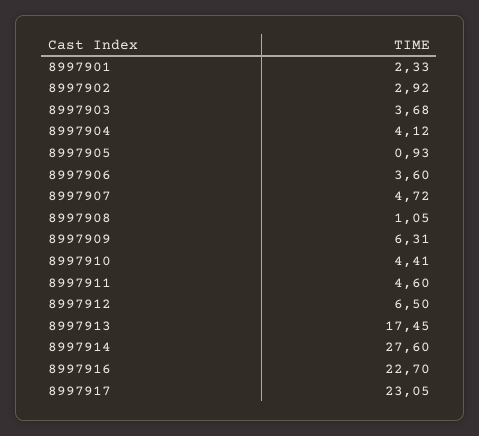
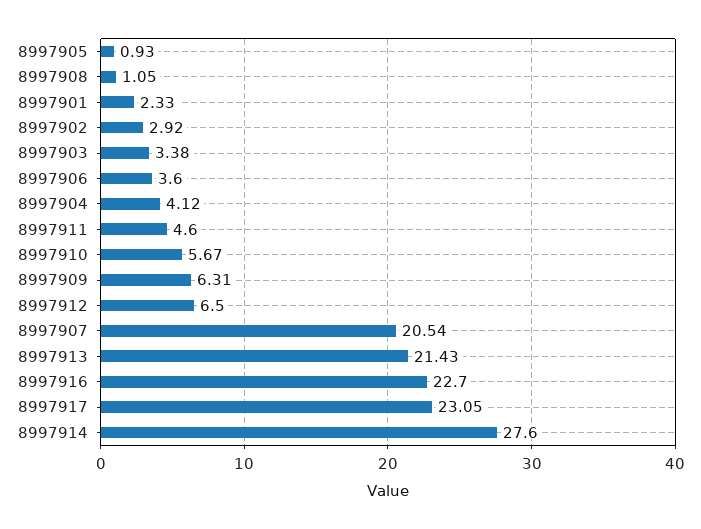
  {
    "8997901": 2.33,
    "8997902": 2.92,
-   "8997903": 3.68,
+   "8997903": 3.38,
    "8997904": 4.12,
    "8997905": 0.93,
    "8997906": 3.6,
-   "8997907": 4.72,
+   "8997907": 20.54,
    "8997908": 1.05,
    "8997909": 6.31,
-   "8997910": 4.41,
+   "8997910": 5.67,
    "8997911": 4.6,
    "8997912": 6.5,
-   "8997913": 17.45,
+   "8997913": 21.43,
    "8997914": 27.6,
    "8997916": 22.7,
    "8997917": 23.05
  }

